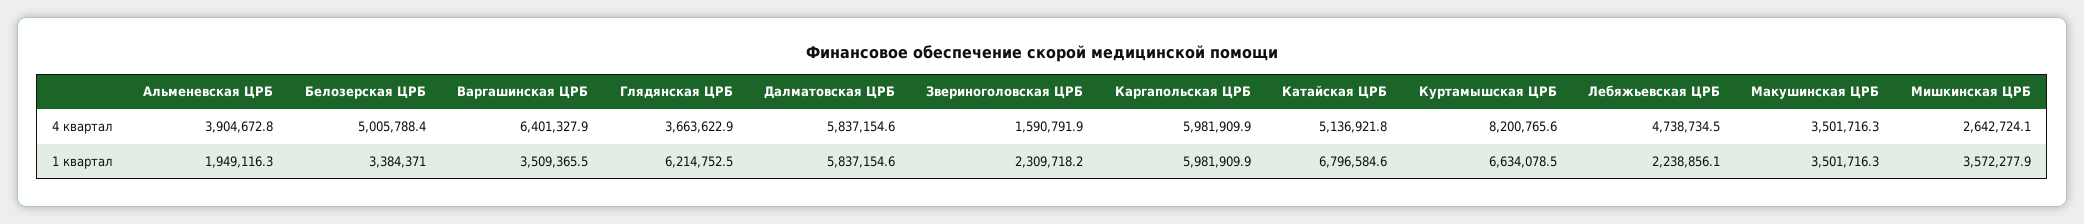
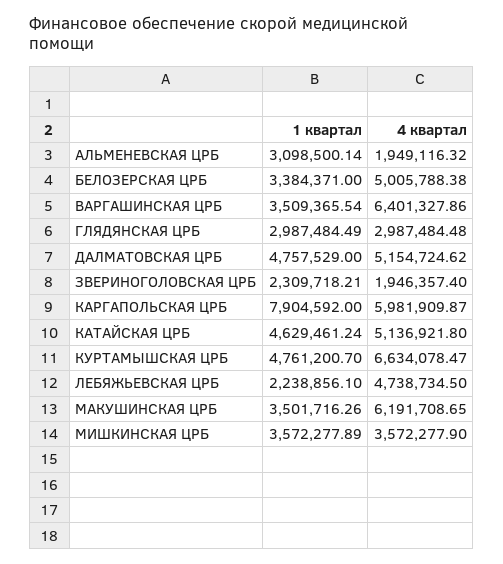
  {
    "Альменевская ЦРБ": {
-     "4 квартал": 3904672.8,
+     "4 квартал": 1949116.32,
-     "1 квартал": 1949116.3
+     "1 квартал": 3098500.14
    },
    "Белозерская ЦРБ": {
      "4 квартал": 5005788.38,
      "1 квартал": 3384371
    },
    "Варгашинская ЦРБ": {
      "4 квартал": 6401327.86,
      "1 квартал": 3509365.54
    },
    "Глядянская ЦРБ": {
-     "4 квартал": 3663622.9,
+     "4 квартал": 2987484.48,
-     "1 квартал": 6214752.5
+     "1 квартал": 2987484.49
    },
    "Далматовская ЦРБ": {
-     "4 квартал": 5837154.6,
+     "4 квартал": 5154724.62,
-     "1 квартал": 5837154.6
+     "1 квартал": 4757529
    },
    "Звериноголовская ЦРБ": {
-     "4 квартал": 1590791.9,
+     "4 квартал": 1946357.4,
      "1 квартал": 2309718.21
    },
    "Каргапольская ЦРБ": {
      "4 квартал": 5981909.87,
-     "1 квартал": 5981909.9
+     "1 квартал": 7904592
    },
    "Катайская ЦРБ": {
      "4 квартал": 5136921.8,
-     "1 квартал": 6796584.6
+     "1 квартал": 4629461.24
    },
    "Куртамышская ЦРБ": {
-     "4 квартал": 8200765.6,
+     "4 квартал": 6634078.47,
-     "1 квартал": 6634078.5
+     "1 квартал": 4761200.7
    },
    "Лебяжьевская ЦРБ": {
      "4 квартал": 4738734.5,
      "1 квартал": 2238856.1
    },
    "Макушинская ЦРБ": {
-     "4 квартал": 3501716.3,
+     "4 квартал": 6191708.65,
      "1 квартал": 3501716.26
    },
    "Мишкинская ЦРБ": {
-     "4 квартал": 2642724.1,
+     "4 квартал": 3572277.9,
      "1 квартал": 3572277.89
    }
  }

